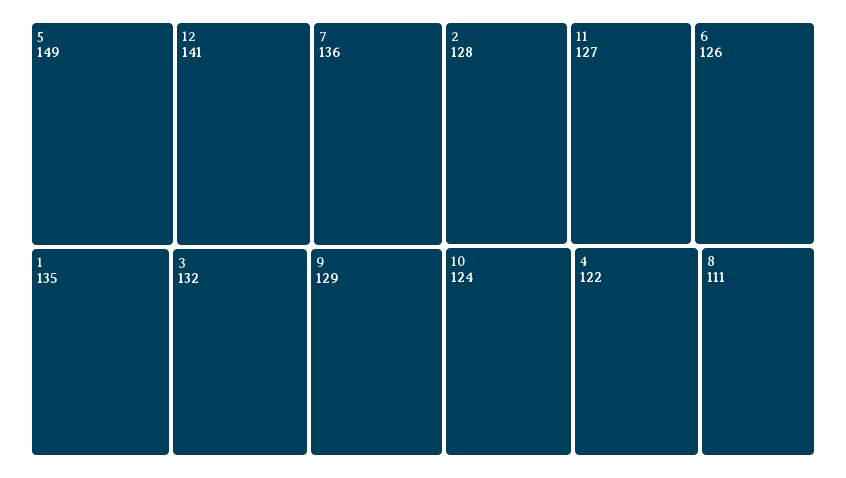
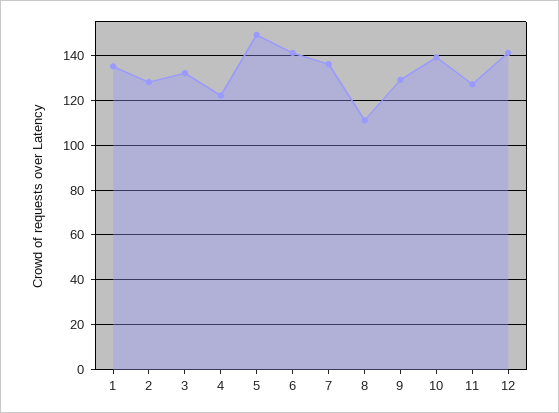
  {
    "5": 149,
    "12": 141,
    "7": 136,
    "1": 135,
    "3": 132,
    "9": 129,
    "2": 128,
    "11": 127,
-   "6": 126,
+   "6": 140,
-   "10": 124,
+   "10": 140,
    "4": 122,
    "8": 111
  }

